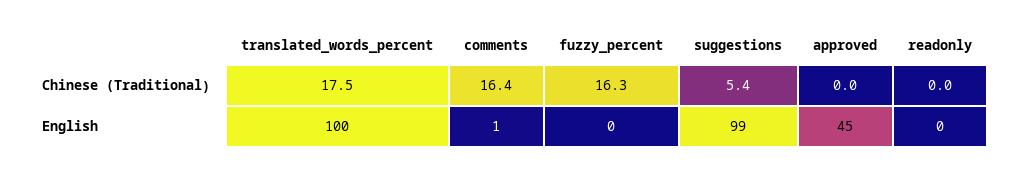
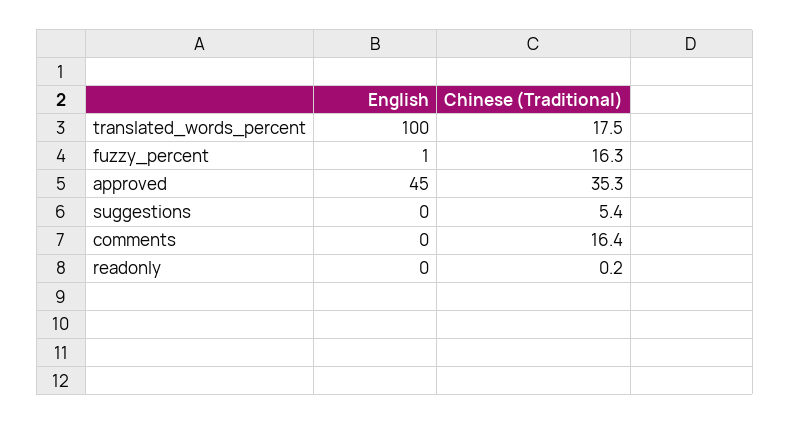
  {
    "translated_words_percent": {
      "Chinese (Traditional)": 17.5,
      "English": 100
    },
    "comments": {
      "Chinese (Traditional)": 16.4,
-     "English": 1
+     "English": 0
    },
    "fuzzy_percent": {
      "Chinese (Traditional)": 16.3,
-     "English": 0
+     "English": 1
    },
    "suggestions": {
      "Chinese (Traditional)": 5.4,
-     "English": 99
+     "English": 0
    },
    "approved": {
-     "Chinese (Traditional)": 0,
+     "Chinese (Traditional)": 35.3,
      "English": 45
    },
    "readonly": {
-     "Chinese (Traditional)": 0,
+     "Chinese (Traditional)": 0.2,
      "English": 0
    }
  }

